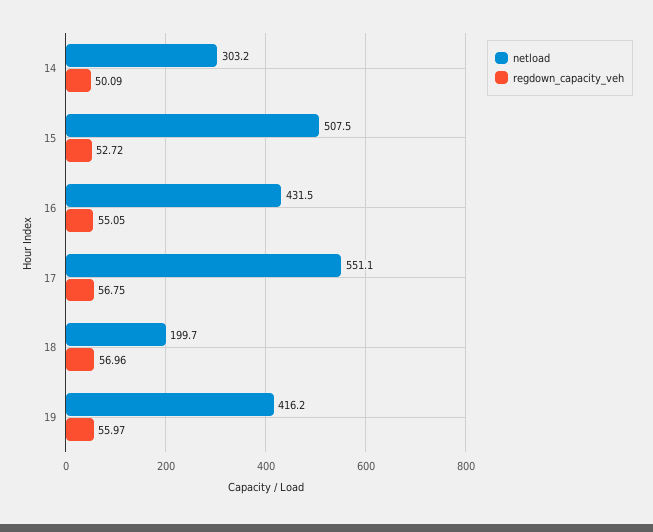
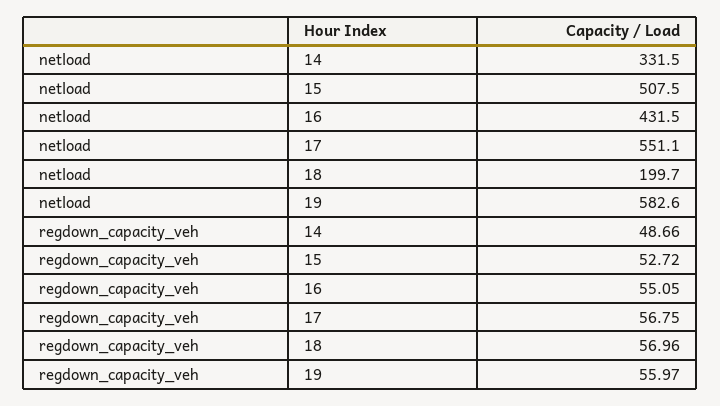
  {
    "netload": {
-     "14": 303.2,
+     "14": 331.5,
      "15": 507.5,
      "16": 431.5,
      "17": 551.1,
      "18": 199.7,
-     "19": 416.2
+     "19": 582.6
    },
    "regdown_capacity_veh": {
-     "14": 50.09,
+     "14": 48.66,
      "15": 52.72,
      "16": 55.05,
      "17": 56.75,
      "18": 56.96,
      "19": 55.97
    }
  }

